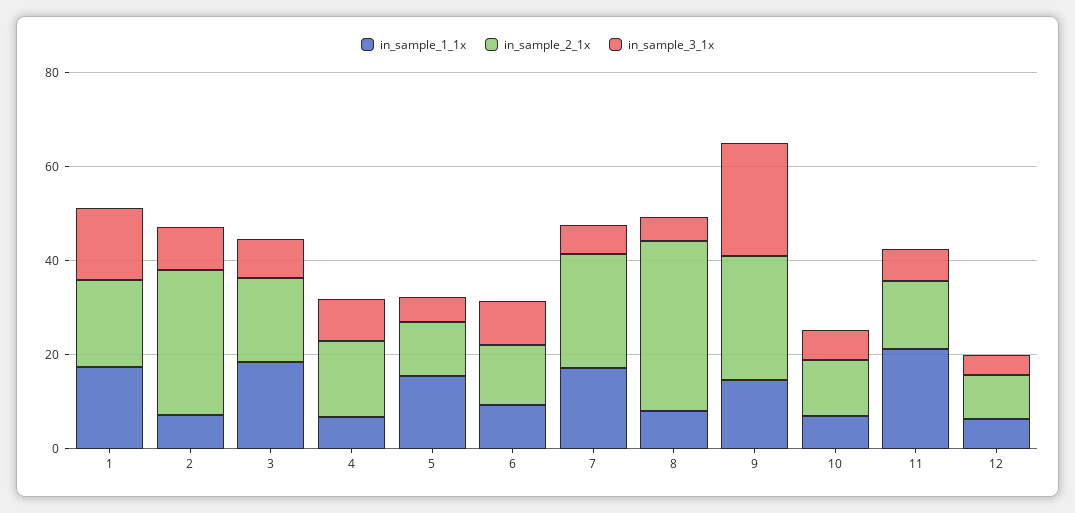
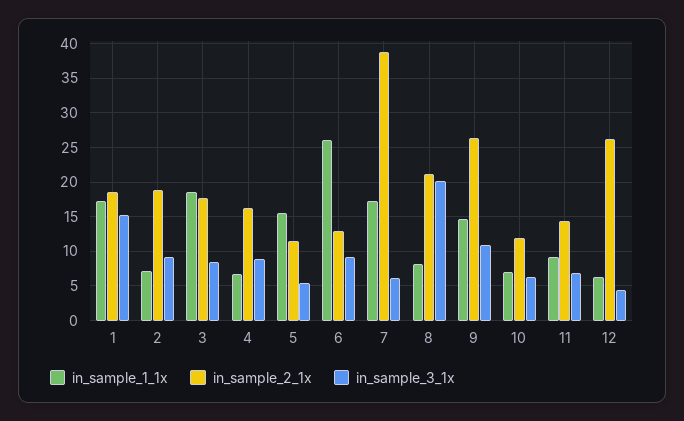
  {
    "in_sample_1_1x": {
      "1": 17,
      "2": 7,
      "3": 19,
      "4": 7,
      "5": 16,
-     "6": 10,
+     "6": 26,
      "7": 17,
      "8": 8,
      "9": 15,
      "10": 7,
-     "11": 20,
+     "11": 9,
      "12": 6
    },
    "in_sample_2_1x": {
      "1": 19,
-     "2": 30,
+     "2": 19,
      "3": 18,
      "4": 16,
      "5": 11,
      "6": 13,
-     "7": 25,
+     "7": 39,
-     "8": 35,
+     "8": 21,
      "9": 26,
      "10": 12,
      "11": 14,
-     "12": 10
+     "12": 26
    },
    "in_sample_3_1x": {
      "1": 15,
      "2": 9,
      "3": 8,
      "4": 9,
      "5": 5,
      "6": 9,
      "7": 6,
-     "8": 5,
+     "8": 20,
-     "9": 25,
+     "9": 11,
      "10": 6,
      "11": 7,
      "12": 4
    }
  }

